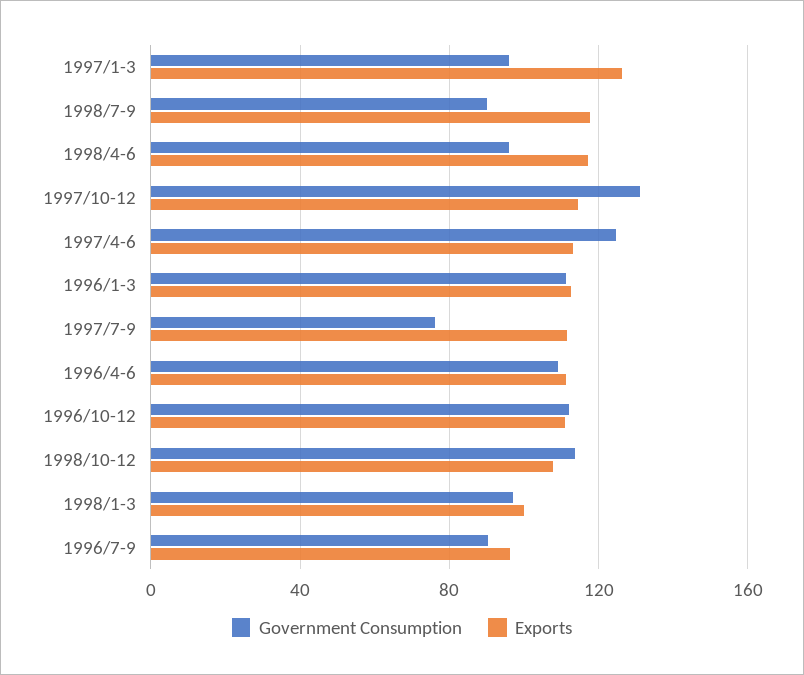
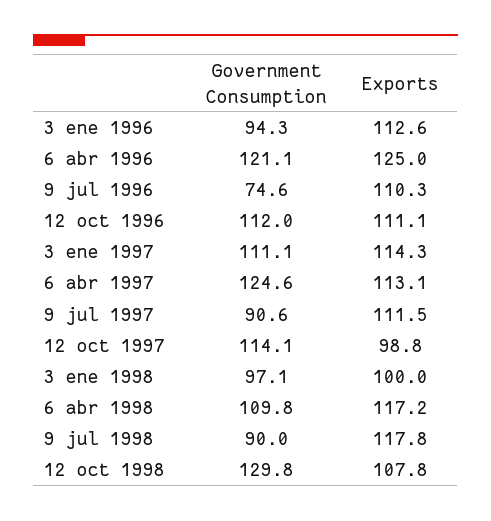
  {
    "Government Consumption": {
-     "1997/1-3": 95,
+     "1997/1-3": 111.1,
      "1998/7-9": 90,
-     "1998/4-6": 95,
+     "1998/4-6": 109.8,
-     "1997/10-12": 130,
+     "1997/10-12": 114.1,
      "1997/4-6": 124.6,
-     "1996/1-3": 110,
+     "1996/1-3": 94.3,
-     "1997/7-9": 75,
+     "1997/7-9": 90.6,
-     "1996/4-6": 110,
+     "1996/4-6": 121.1,
      "1996/10-12": 112,
-     "1998/10-12": 115,
+     "1998/10-12": 129.8,
      "1998/1-3": 97.1,
-     "1996/7-9": 90
+     "1996/7-9": 74.6
    },
    "Exports": {
-     "1997/1-3": 125,
+     "1997/1-3": 114.3,
      "1998/7-9": 117.8,
      "1998/4-6": 117.2,
-     "1997/10-12": 115,
+     "1997/10-12": 98.8,
      "1997/4-6": 113.1,
      "1996/1-3": 112.6,
      "1997/7-9": 111.5,
-     "1996/4-6": 110,
+     "1996/4-6": 125,
      "1996/10-12": 111.1,
      "1998/10-12": 107.8,
      "1998/1-3": 100,
-     "1996/7-9": 95
+     "1996/7-9": 110.3
    }
  }

